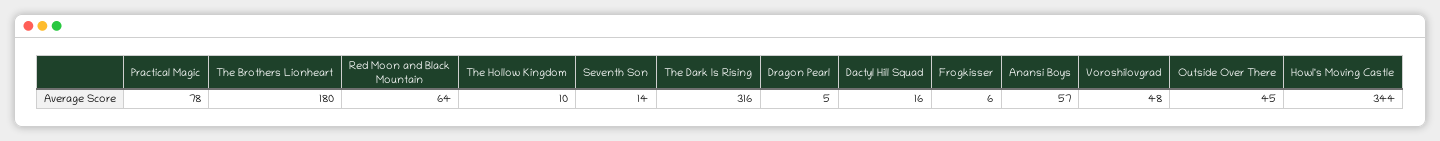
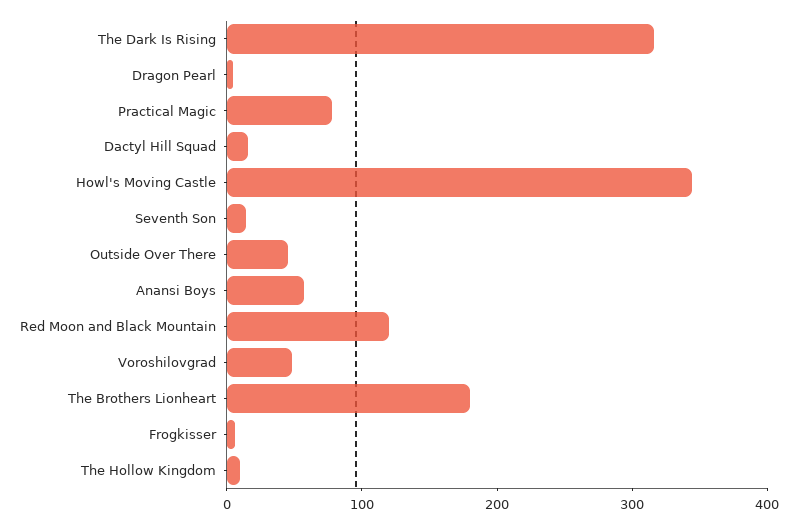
  {
    "Practical Magic": 78,
    "The Brothers Lionheart": 180,
-   "Red Moon and Black Mountain": 64,
+   "Red Moon and Black Mountain": 120,
    "The Hollow Kingdom": 10,
    "Seventh Son": 14,
    "The Dark Is Rising": 316,
    "Dragon Pearl": 5,
    "Dactyl Hill Squad": 16,
    "Frogkisser": 6,
    "Anansi Boys": 57,
    "Voroshilovgrad": 48,
    "Outside Over There": 45,
    "Howl's Moving Castle": 344
  }

